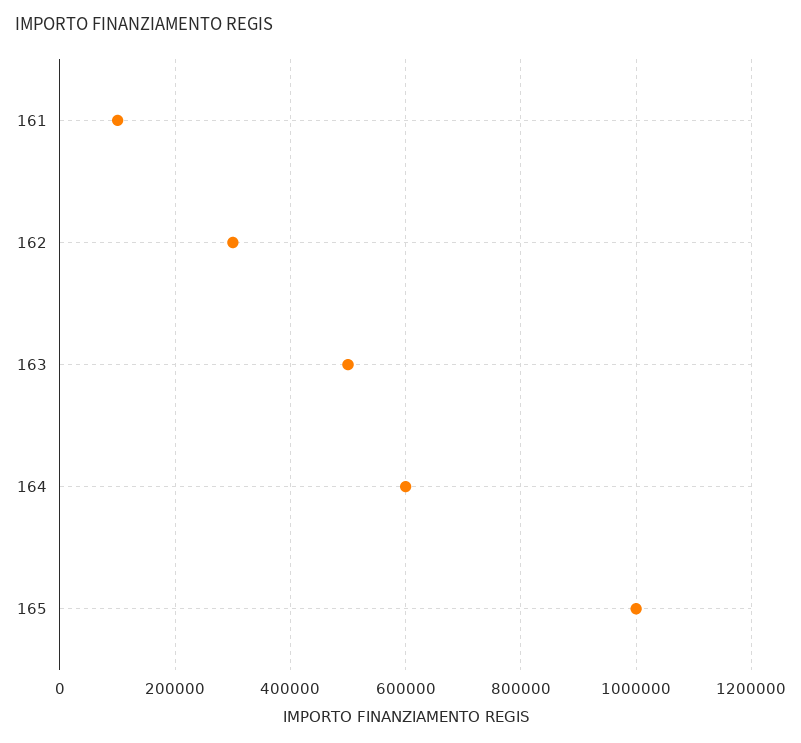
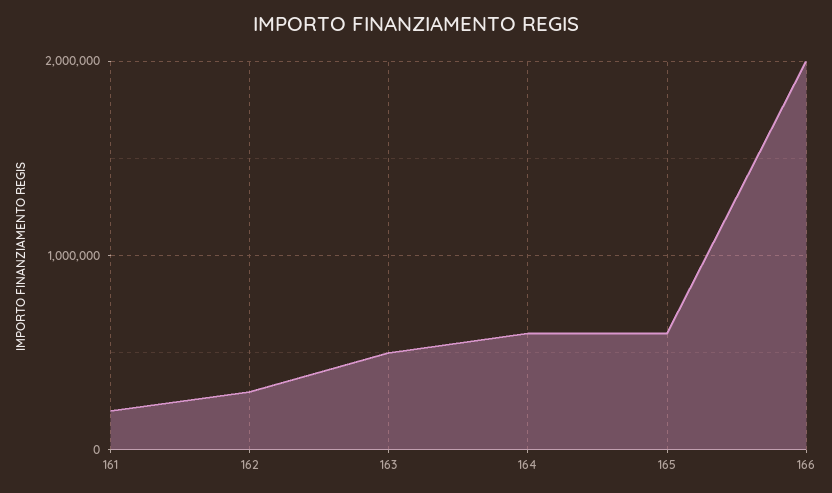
  {
-   "161": 100000,
+   "161": 200000,
    "162": 300000,
    "163": 500000,
    "164": 600000,
-   "165": 1000000
+   "165": 600000,
+   "166": 2000000
  }

